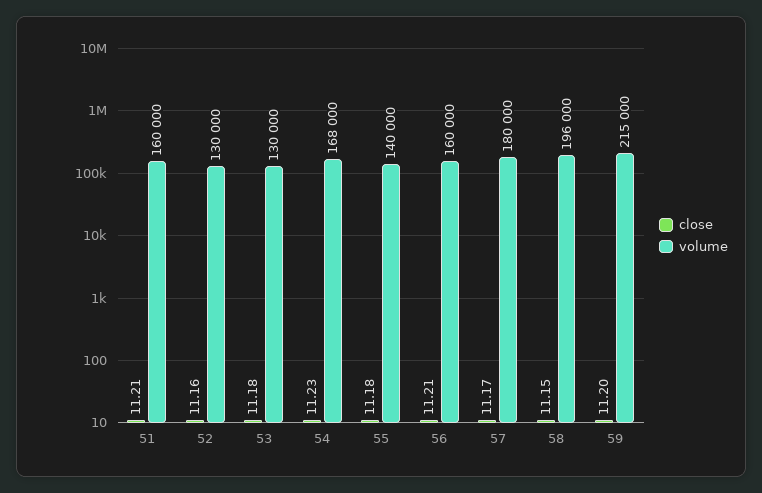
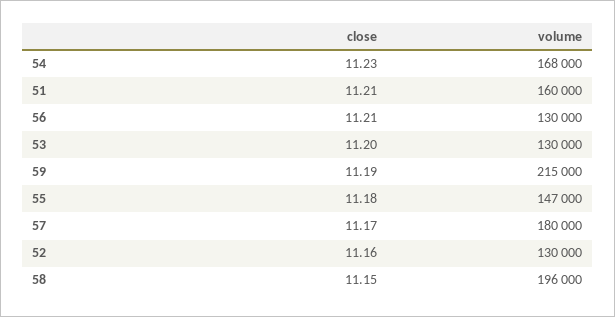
  {
    "close": {
      "51": 11.21,
      "52": 11.16,
-     "53": 11.18,
+     "53": 11.2,
      "54": 11.23,
      "55": 11.18,
      "56": 11.21,
      "57": 11.17,
      "58": 11.15,
-     "59": 11.2
+     "59": 11.19
    },
    "volume": {
      "51": 160000,
      "52": 130000,
      "53": 130000,
      "54": 168000,
-     "55": 140000,
+     "55": 147000,
-     "56": 160000,
+     "56": 130000,
      "57": 180000,
      "58": 196000,
      "59": 215000
    }
  }

